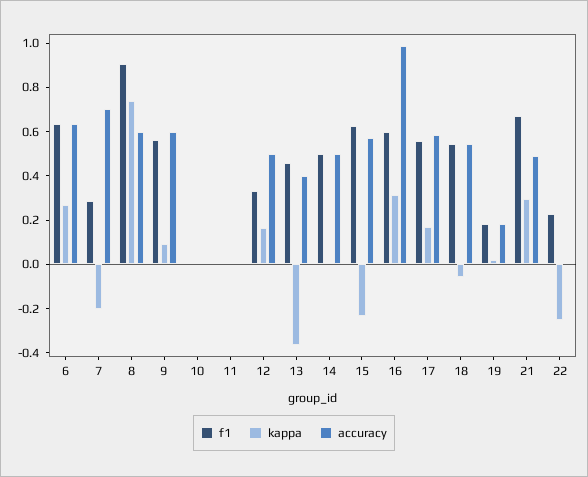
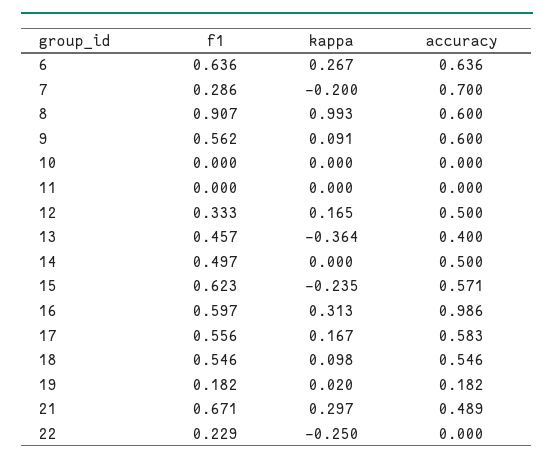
  {
    "f1": {
      "6": 0.636,
      "7": 0.286,
      "8": 0.907,
      "9": 0.562,
      "10": 0,
      "11": 0,
      "12": 0.333,
      "13": 0.457,
      "14": 0.497,
      "15": 0.623,
      "16": 0.597,
      "17": 0.556,
      "18": 0.546,
      "19": 0.182,
      "21": 0.671,
      "22": 0.229
    },
    "kappa": {
      "6": 0.267,
      "7": -0.2,
-     "8": 0.75,
+     "8": 0.993,
      "9": 0.091,
      "10": 0,
      "11": 0,
      "12": 0.165,
      "13": -0.364,
      "14": 0,
      "15": -0.235,
      "16": 0.313,
      "17": 0.167,
-     "18": -0.05,
+     "18": 0.098,
      "19": 0.02,
      "21": 0.297,
      "22": -0.25
    },
    "accuracy": {
      "6": 0.636,
      "7": 0.7,
      "8": 0.6,
      "9": 0.6,
      "10": 0,
      "11": 0,
      "12": 0.5,
      "13": 0.4,
      "14": 0.5,
      "15": 0.571,
      "16": 0.986,
      "17": 0.583,
      "18": 0.546,
      "19": 0.182,
      "21": 0.489,
      "22": 0
    }
  }

